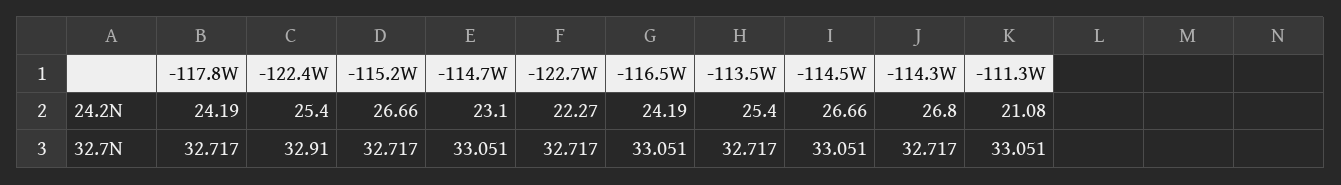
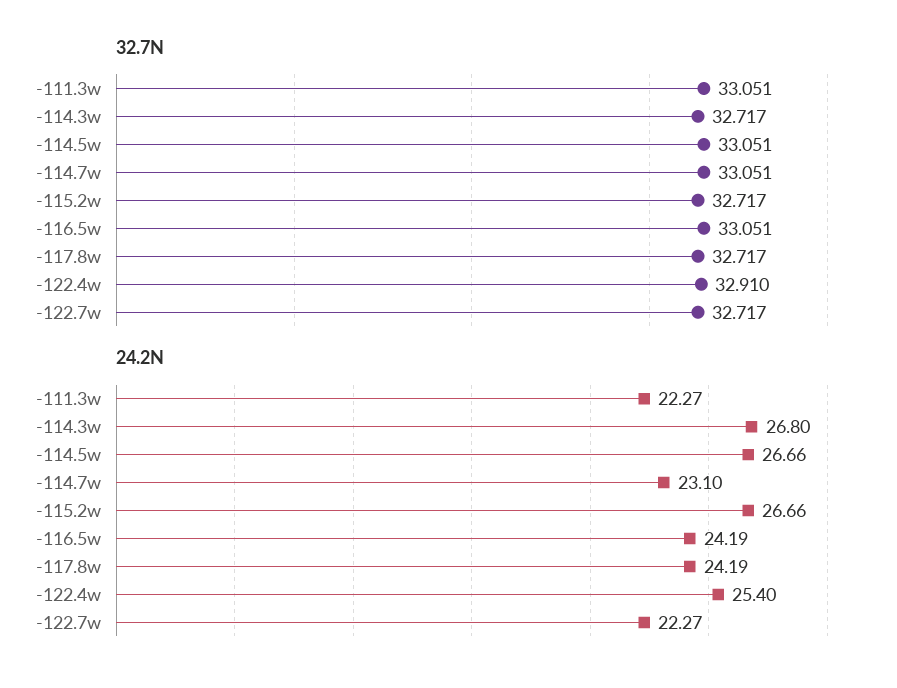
  {
    "24.2N": {
      "-117.8W": 24.19,
      "-122.4W": 25.4,
      "-115.2W": 26.66,
      "-114.7W": 23.1,
      "-122.7W": 22.27,
      "-116.5W": 24.19,
-     "-113.5W": 25.4,
      "-114.5W": 26.66,
      "-114.3W": 26.8,
-     "-111.3W": 21.08
+     "-111.3W": 22.27
    },
    "32.7N": {
      "-117.8W": 32.717,
      "-122.4W": 32.91,
      "-115.2W": 32.717,
      "-114.7W": 33.051,
      "-122.7W": 32.717,
      "-116.5W": 33.051,
-     "-113.5W": 32.717,
      "-114.5W": 33.051,
      "-114.3W": 32.717,
      "-111.3W": 33.051
    }
  }

